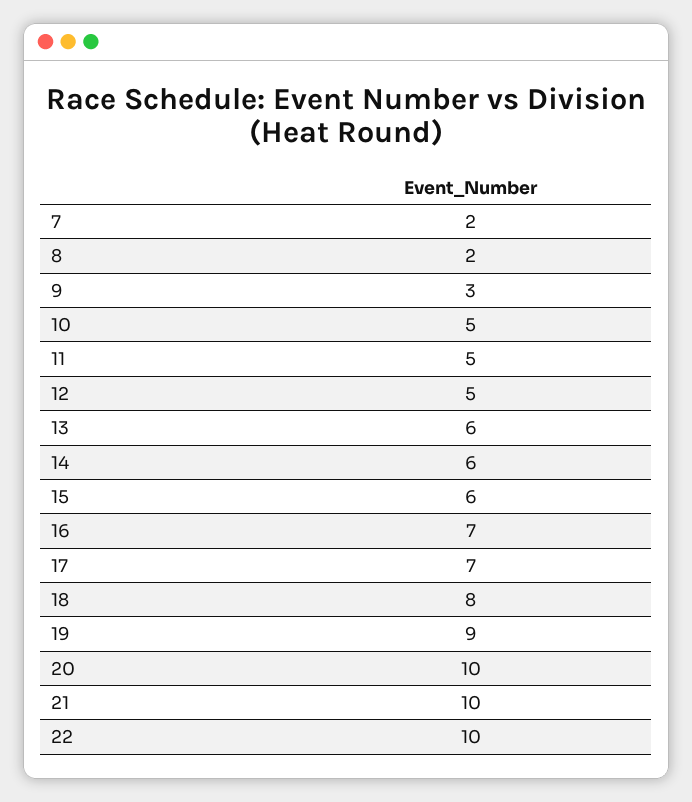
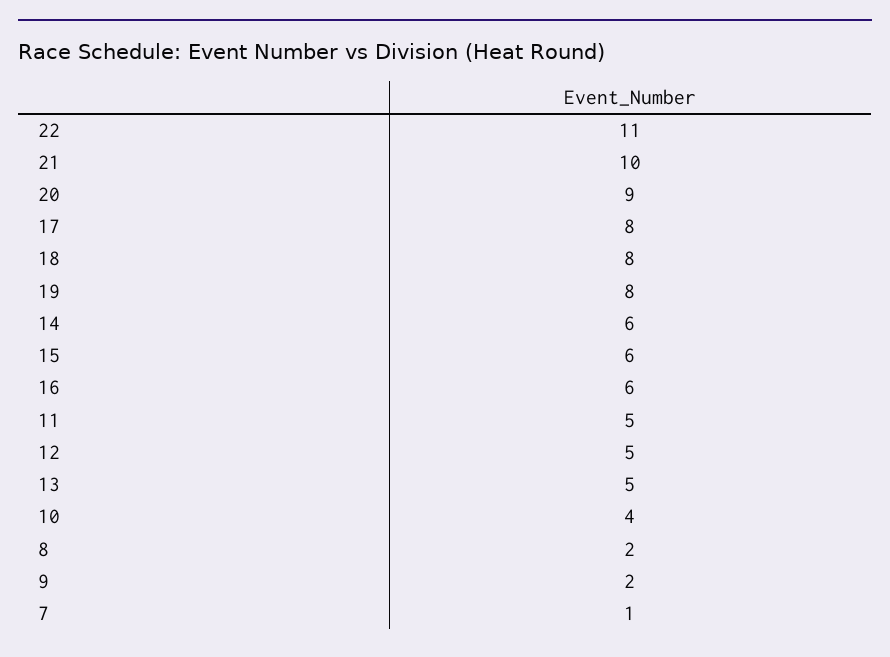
  {
-   "7": 2,
+   "7": 1,
    "8": 2,
-   "9": 3,
+   "9": 2,
-   "10": 5,
+   "10": 4,
    "11": 5,
    "12": 5,
-   "13": 6,
+   "13": 5,
    "14": 6,
    "15": 6,
-   "16": 7,
+   "16": 6,
-   "17": 7,
+   "17": 8,
    "18": 8,
-   "19": 9,
+   "19": 8,
-   "20": 10,
+   "20": 9,
    "21": 10,
-   "22": 10
+   "22": 11
  }

